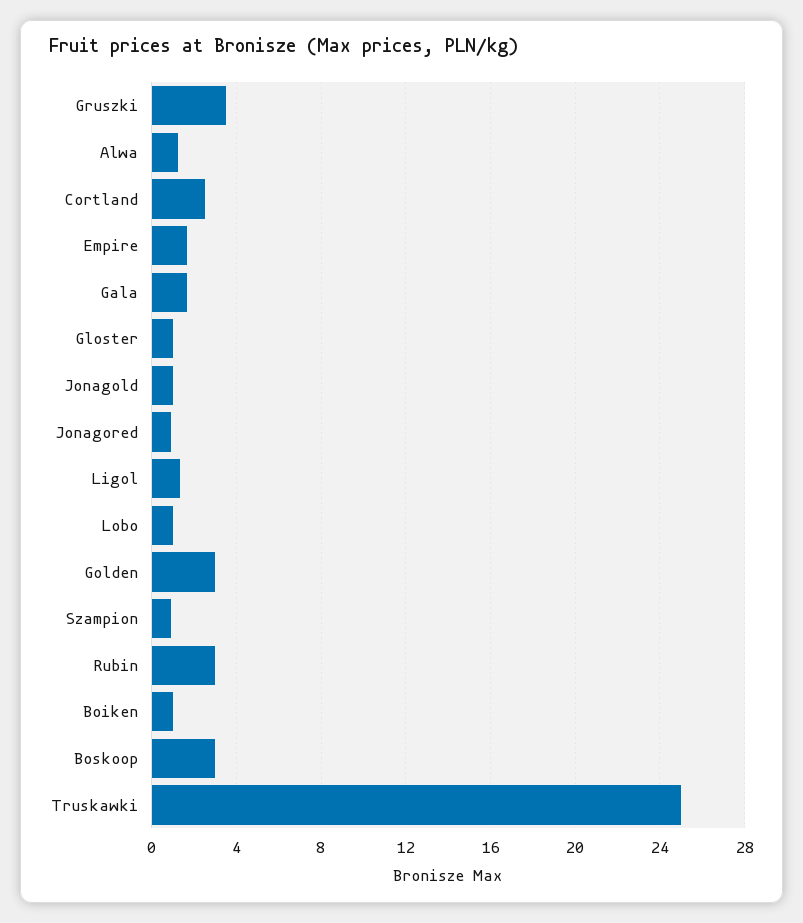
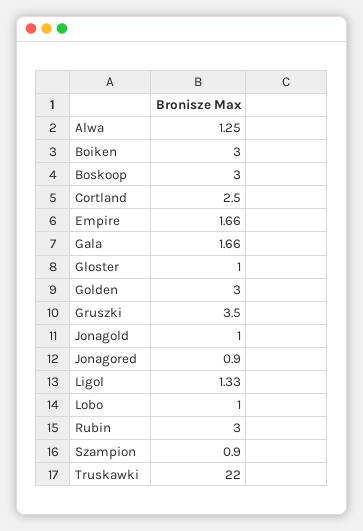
  {
    "Gruszki": 3.5,
    "Alwa": 1.25,
    "Cortland": 2.5,
    "Empire": 1.66,
    "Gala": 1.66,
    "Gloster": 1,
    "Jonagold": 1,
    "Jonagored": 0.9,
    "Ligol": 1.33,
    "Lobo": 1,
    "Golden": 3,
    "Szampion": 0.9,
    "Rubin": 3,
-   "Boiken": 1,
+   "Boiken": 3,
    "Boskoop": 3,
-   "Truskawki": 25
+   "Truskawki": 22
  }

